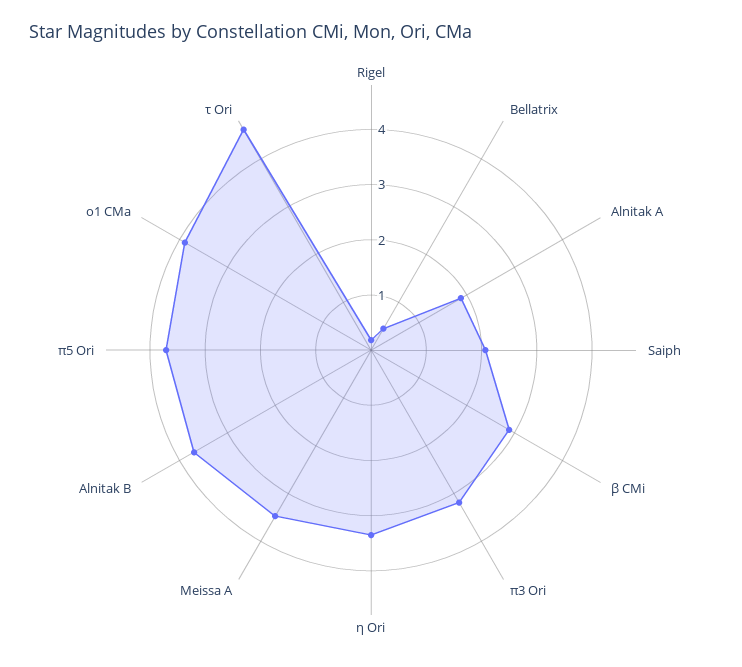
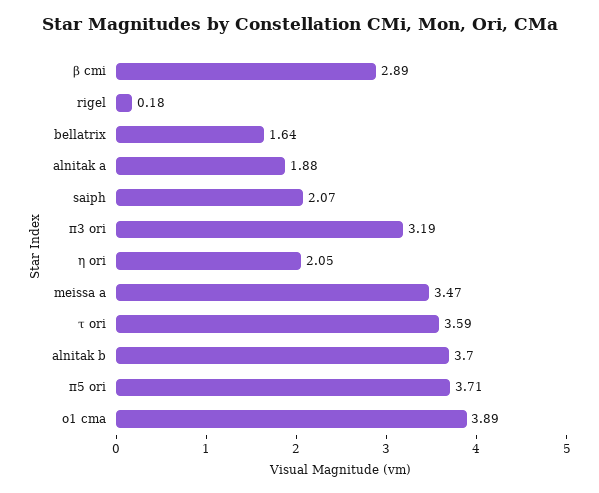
  {
    "Rigel": 0.18,
-   "Bellatrix": 0.4,
+   "Bellatrix": 1.64,
    "Alnitak A": 1.88,
    "Saiph": 2.07,
    "β CMi": 2.89,
    "π3 Ori": 3.19,
-   "η Ori": 3.4,
+   "η Ori": 2.05,
    "Meissa A": 3.47,
    "Alnitak B": 3.7,
    "π5 Ori": 3.71,
    "ο1 CMa": 3.89,
-   "τ Ori": 4.6
+   "τ Ori": 3.59
  }

